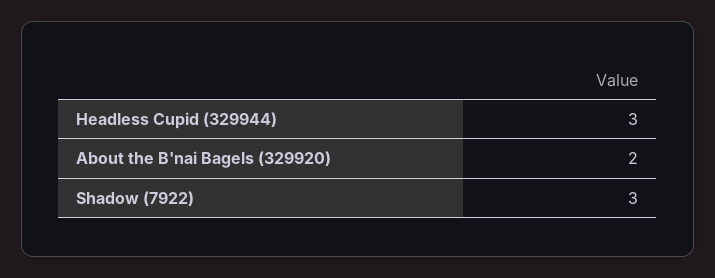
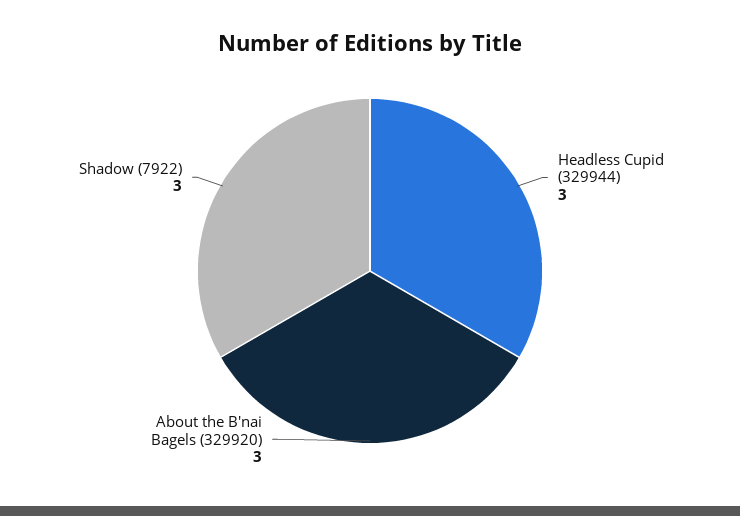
  {
    "Headless Cupid (329944)": 3,
-   "About the B'nai Bagels (329920)": 2,
+   "About the B'nai Bagels (329920)": 3,
    "Shadow (7922)": 3
  }

